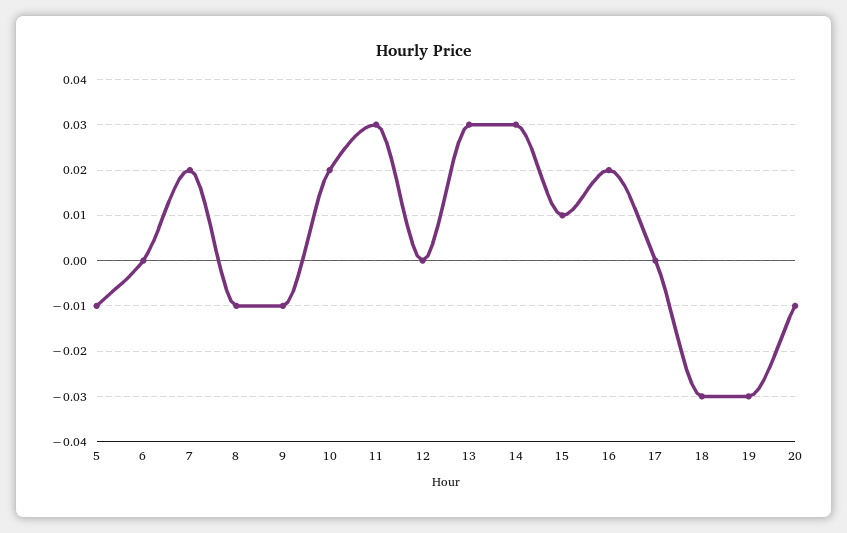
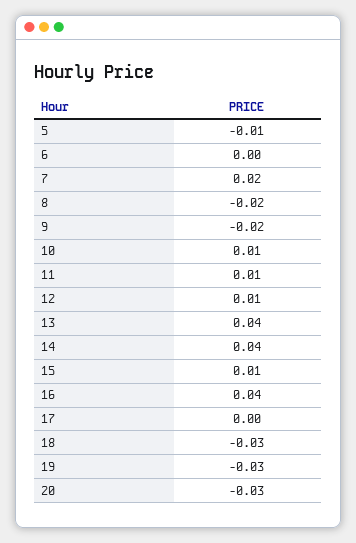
  {
    "5": -0.01,
    "6": 0,
    "7": 0.02,
-   "8": -0.01,
+   "8": -0.02,
-   "9": -0.01,
+   "9": -0.02,
-   "10": 0.02,
+   "10": 0.01,
-   "11": 0.03,
+   "11": 0.01,
-   "12": 0,
+   "12": 0.01,
-   "13": 0.03,
+   "13": 0.04,
-   "14": 0.03,
+   "14": 0.04,
    "15": 0.01,
-   "16": 0.02,
+   "16": 0.04,
    "17": 0,
    "18": -0.03,
    "19": -0.03,
-   "20": -0.01
+   "20": -0.03
  }

